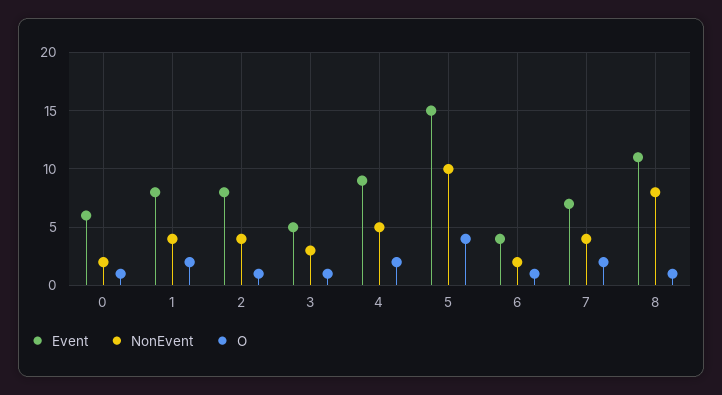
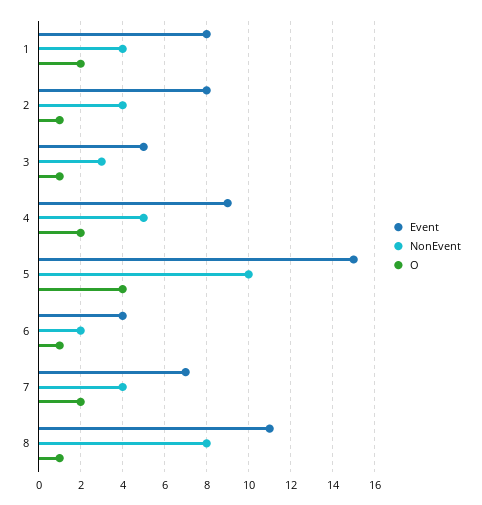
  {
    "Event": {
-     "0": 6,
      "1": 8,
      "2": 8,
      "3": 5,
      "4": 9,
      "5": 15,
      "6": 4,
      "7": 7,
      "8": 11
    },
    "NonEvent": {
-     "0": 2,
      "1": 4,
      "2": 4,
      "3": 3,
      "4": 5,
      "5": 10,
      "6": 2,
      "7": 4,
      "8": 8
    },
    "O": {
-     "0": 1,
      "1": 2,
      "2": 1,
      "3": 1,
      "4": 2,
      "5": 4,
      "6": 1,
      "7": 2,
      "8": 1
    }
  }

